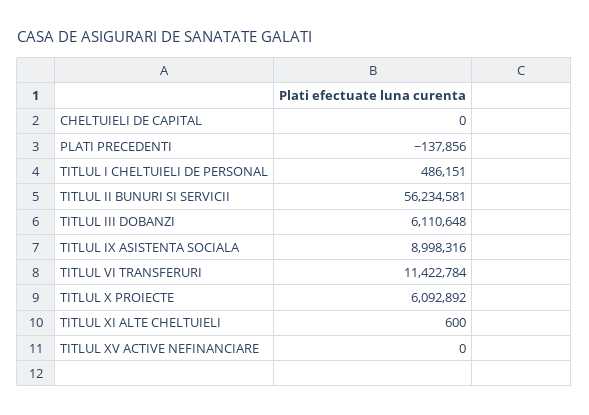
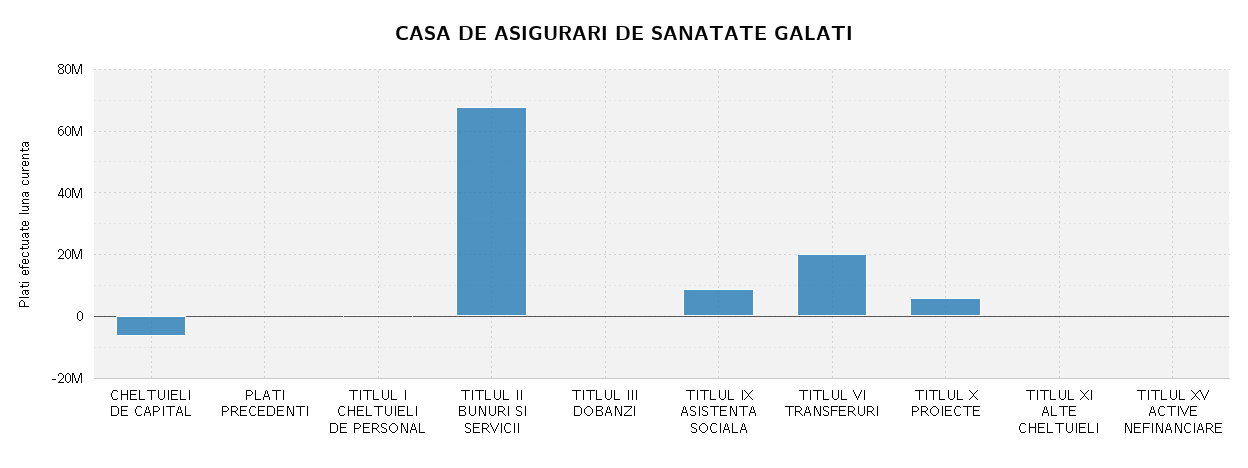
  {
-   "CHELTUIELI DE CAPITAL": 0,
+   "CHELTUIELI DE CAPITAL": -6000000,
    "PLATI PRECEDENTI": -137856,
    "TITLUL I CHELTUIELI DE PERSONAL": 486151,
-   "TITLUL II BUNURI SI SERVICII": 56234581,
+   "TITLUL II BUNURI SI SERVICII": 68000000,
-   "TITLUL III DOBANZI": 6110648,
+   "TITLUL III DOBANZI": 0,
    "TITLUL IX ASISTENTA SOCIALA": 8998316,
-   "TITLUL VI TRANSFERURI": 11422784,
+   "TITLUL VI TRANSFERURI": 20000000,
    "TITLUL X PROIECTE": 6092892,
    "TITLUL XI ALTE CHELTUIELI": 600,
    "TITLUL XV ACTIVE NEFINANCIARE": 0
  }

